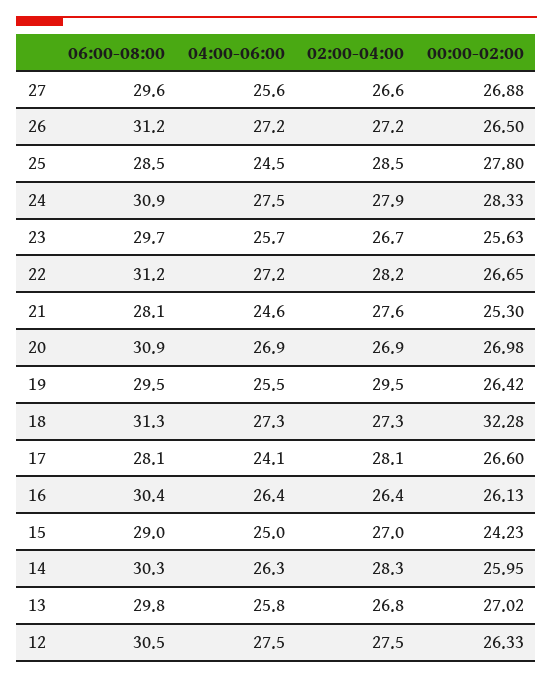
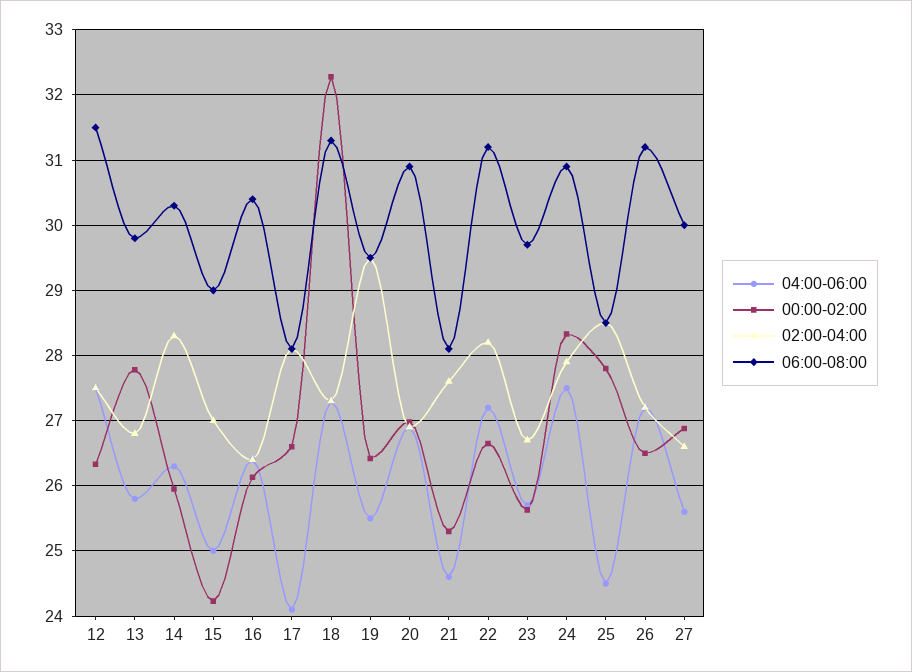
  {
    "06:00-08:00": {
-     "27": 29.6,
+     "27": 30,
      "26": 31.2,
      "25": 28.5,
      "24": 30.9,
      "23": 29.7,
      "22": 31.2,
      "21": 28.1,
      "20": 30.9,
      "19": 29.5,
      "18": 31.3,
      "17": 28.1,
      "16": 30.4,
      "15": 29,
      "14": 30.3,
      "13": 29.8,
-     "12": 30.5
+     "12": 31.5
    },
    "04:00-06:00": {
      "27": 25.6,
      "26": 27.2,
      "25": 24.5,
      "24": 27.5,
      "23": 25.7,
      "22": 27.2,
      "21": 24.6,
      "20": 26.9,
      "19": 25.5,
      "18": 27.3,
      "17": 24.1,
      "16": 26.4,
      "15": 25,
      "14": 26.3,
      "13": 25.8,
      "12": 27.5
    },
    "02:00-04:00": {
      "27": 26.6,
      "26": 27.2,
      "25": 28.5,
      "24": 27.9,
      "23": 26.7,
      "22": 28.2,
      "21": 27.6,
      "20": 26.9,
      "19": 29.5,
      "18": 27.3,
      "17": 28.1,
      "16": 26.4,
      "15": 27,
      "14": 28.3,
      "13": 26.8,
      "12": 27.5
    },
    "00:00-02:00": {
      "27": 26.88,
      "26": 26.5,
      "25": 27.8,
      "24": 28.33,
      "23": 25.63,
      "22": 26.65,
      "21": 25.3,
      "20": 26.98,
      "19": 26.42,
      "18": 32.28,
      "17": 26.6,
      "16": 26.13,
      "15": 24.23,
      "14": 25.95,
-     "13": 27.02,
+     "13": 27.8,
      "12": 26.33
    }
  }

